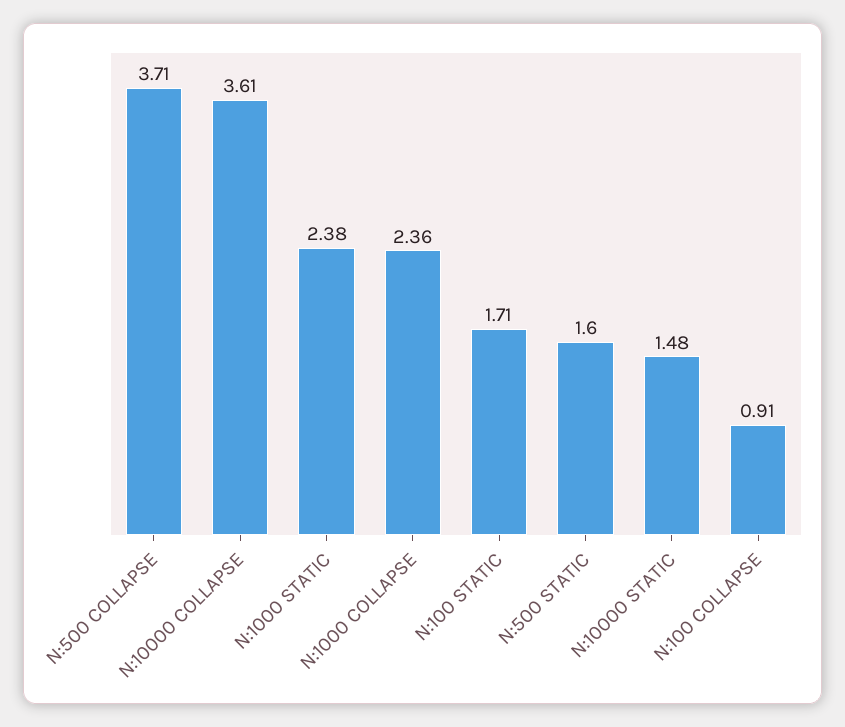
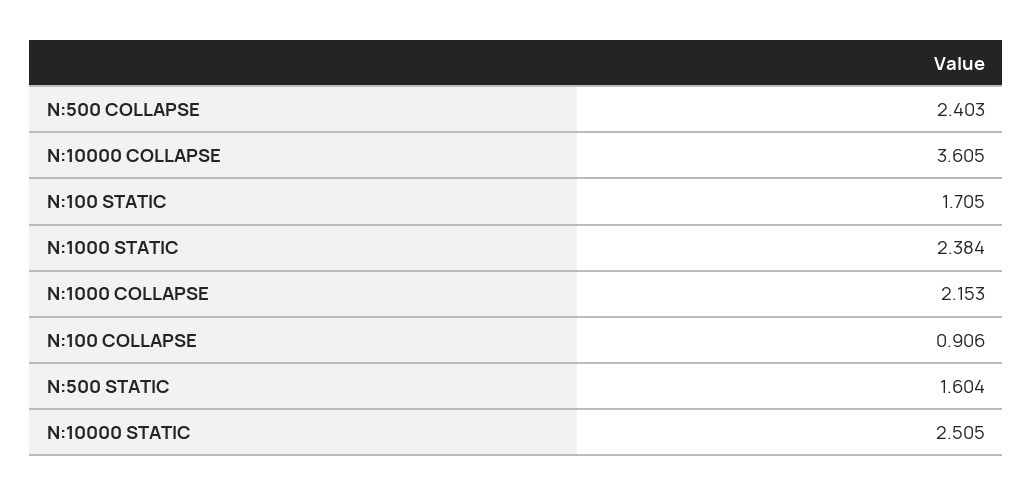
  {
-   "N:500 COLLAPSE": 3.71,
+   "N:500 COLLAPSE": 2.403,
    "N:10000 COLLAPSE": 3.605,
    "N:1000 STATIC": 2.384,
-   "N:1000 COLLAPSE": 2.36,
+   "N:1000 COLLAPSE": 2.153,
    "N:100 STATIC": 1.705,
    "N:500 STATIC": 1.604,
-   "N:10000 STATIC": 1.48,
+   "N:10000 STATIC": 2.505,
    "N:100 COLLAPSE": 0.906
  }

